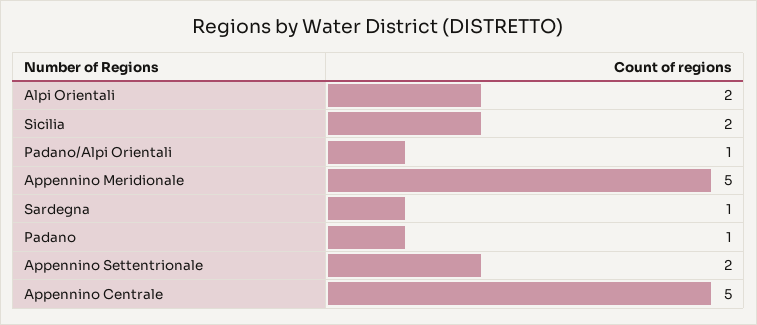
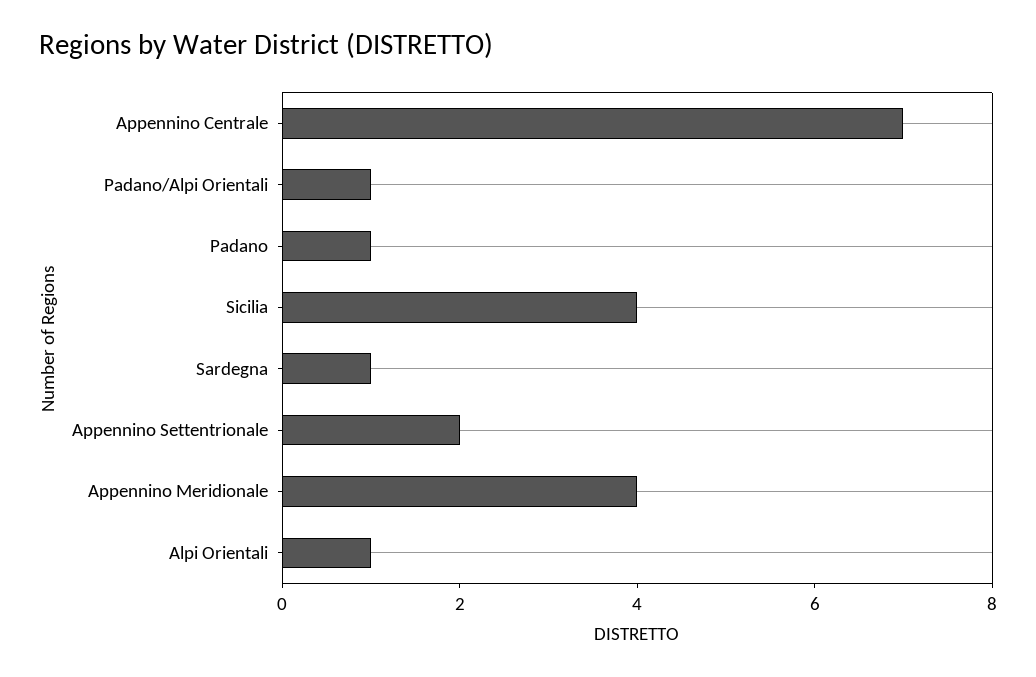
  {
-   "Alpi Orientali": 2,
+   "Alpi Orientali": 1,
-   "Sicilia": 2,
+   "Sicilia": 4,
    "Padano/Alpi Orientali": 1,
-   "Appennino Meridionale": 5,
+   "Appennino Meridionale": 4,
    "Sardegna": 1,
    "Padano": 1,
    "Appennino Settentrionale": 2,
-   "Appennino Centrale": 5
+   "Appennino Centrale": 7
  }

